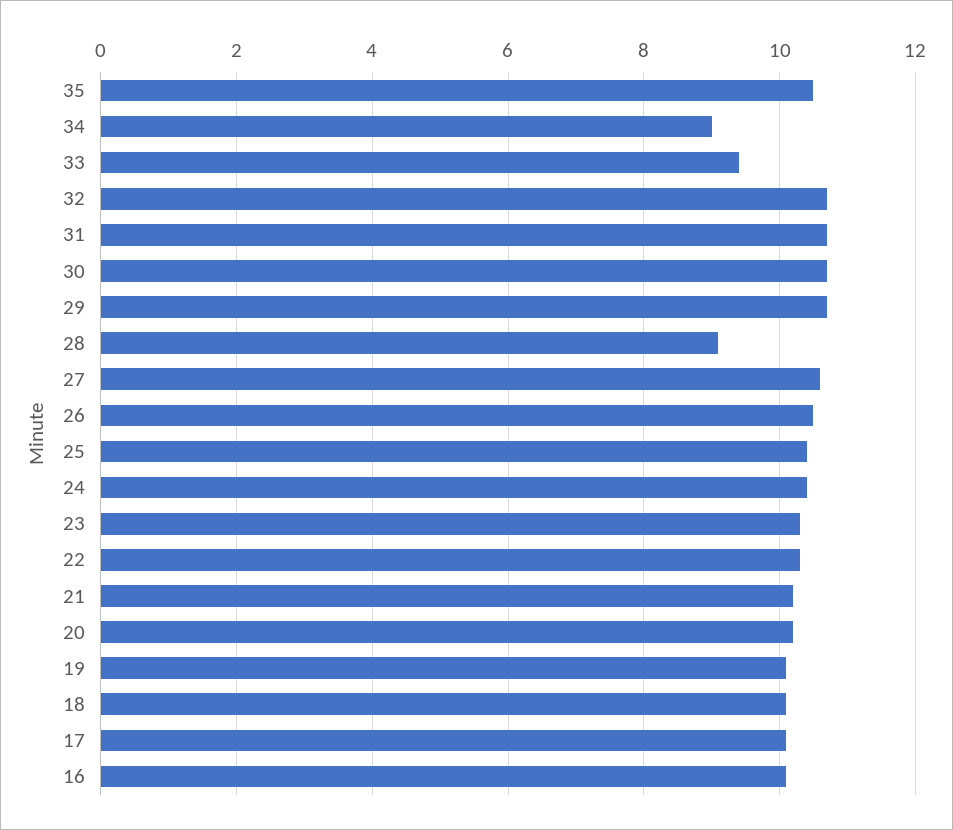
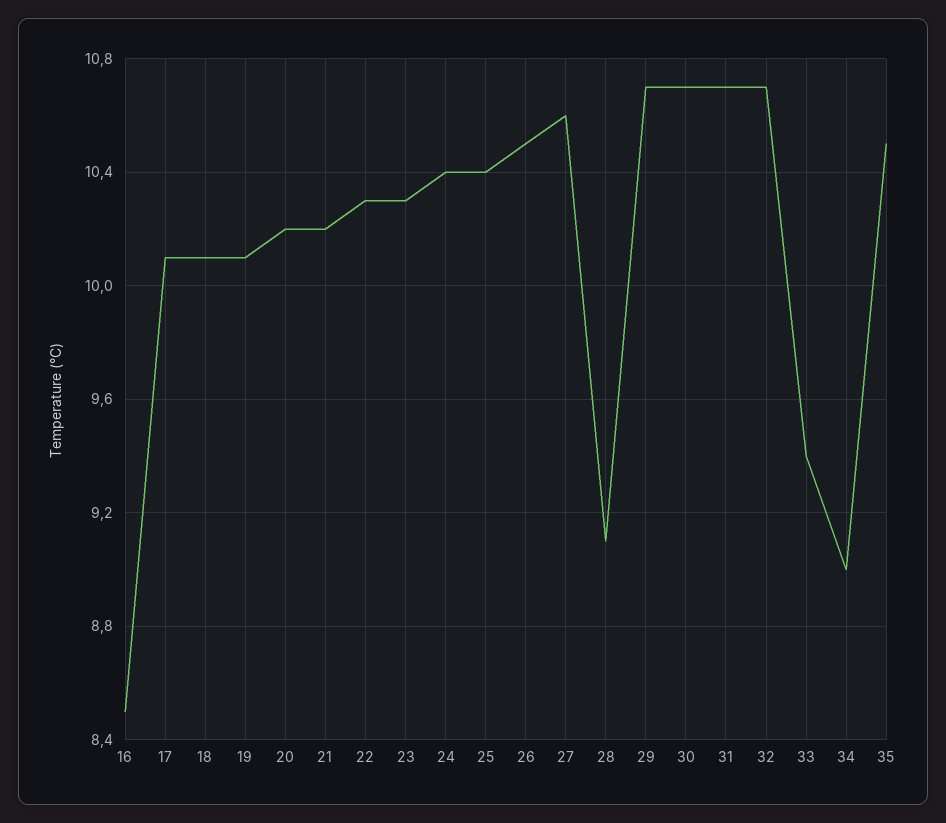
  {
    "35": 10.5,
    "34": 9,
    "33": 9.4,
    "32": 10.7,
    "31": 10.7,
    "30": 10.7,
    "29": 10.7,
    "28": 9.1,
    "27": 10.6,
    "26": 10.5,
    "25": 10.4,
    "24": 10.4,
    "23": 10.3,
    "22": 10.3,
    "21": 10.2,
    "20": 10.2,
    "19": 10.1,
    "18": 10.1,
    "17": 10.1,
-   "16": 10
+   "16": 8.5
  }

